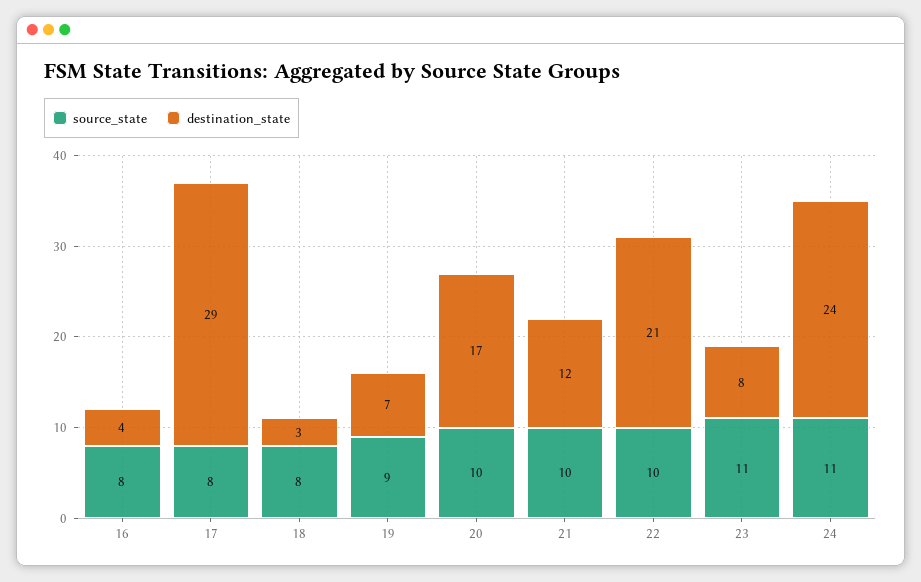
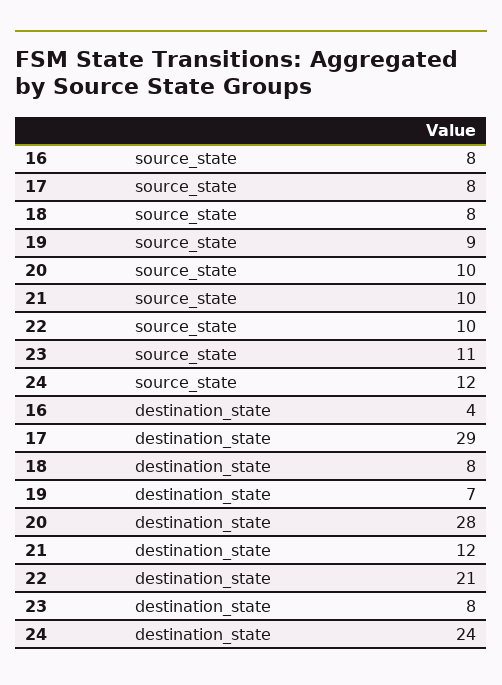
  {
    "source_state": {
      "16": 8,
      "17": 8,
      "18": 8,
      "19": 9,
      "20": 10,
      "21": 10,
      "22": 10,
      "23": 11,
-     "24": 11
+     "24": 12
    },
    "destination_state": {
      "16": 4,
      "17": 29,
-     "18": 3,
+     "18": 8,
      "19": 7,
-     "20": 17,
+     "20": 28,
      "21": 12,
      "22": 21,
      "23": 8,
      "24": 24
    }
  }

